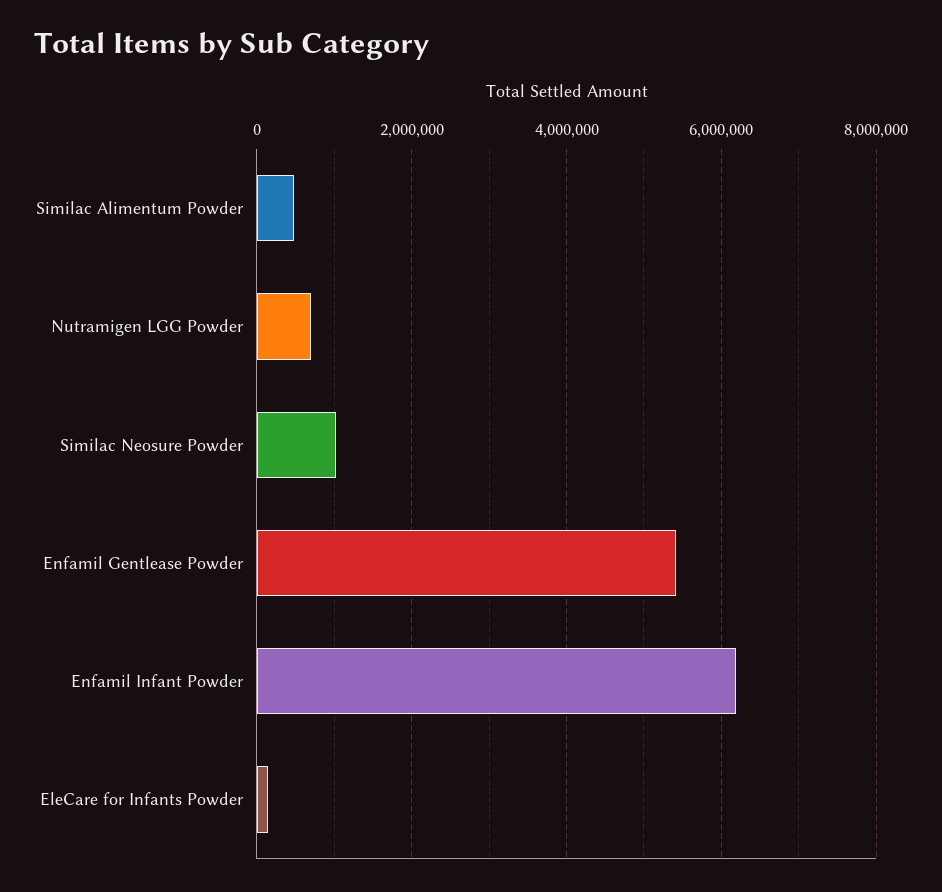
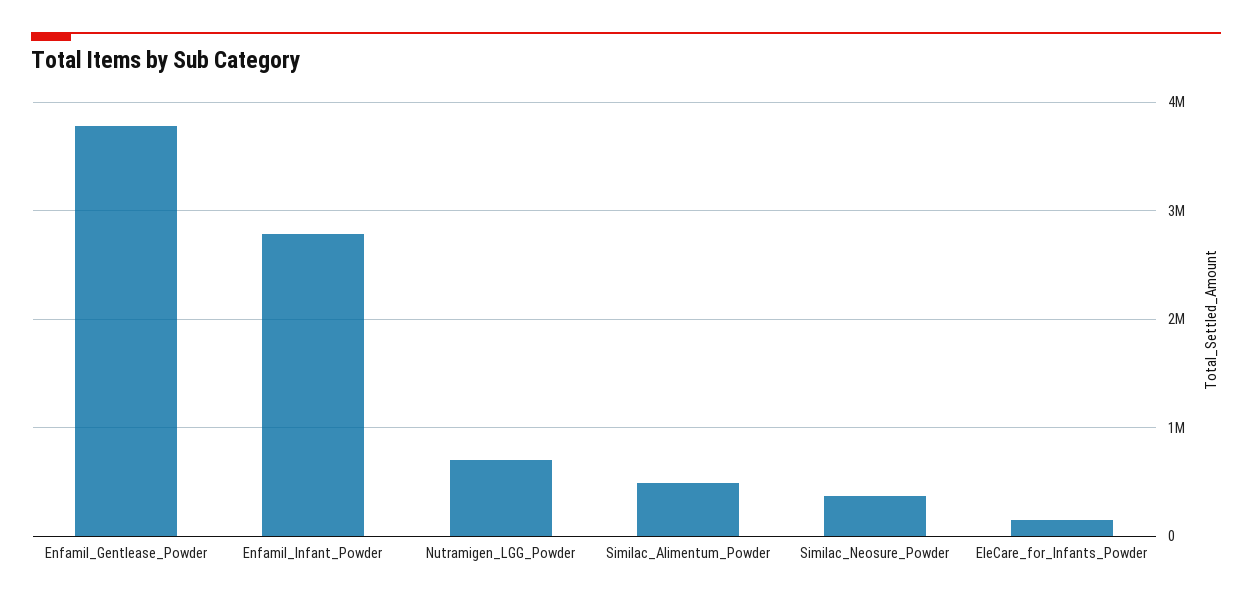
  {
    "Similac Alimentum Powder": 500000,
    "Nutramigen LGG Powder": 700000,
-   "Similac Neosure Powder": 1000000,
+   "Similac Neosure Powder": 400000,
-   "Enfamil Gentlease Powder": 5400000,
+   "Enfamil Gentlease Powder": 3800000,
-   "Enfamil Infant Powder": 6200000,
+   "Enfamil Infant Powder": 2800000,
    "EleCare for Infants Powder": 100000
  }

